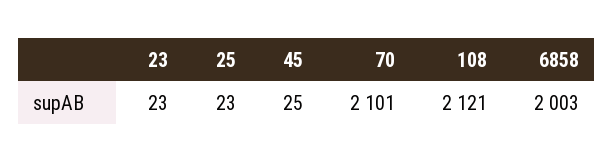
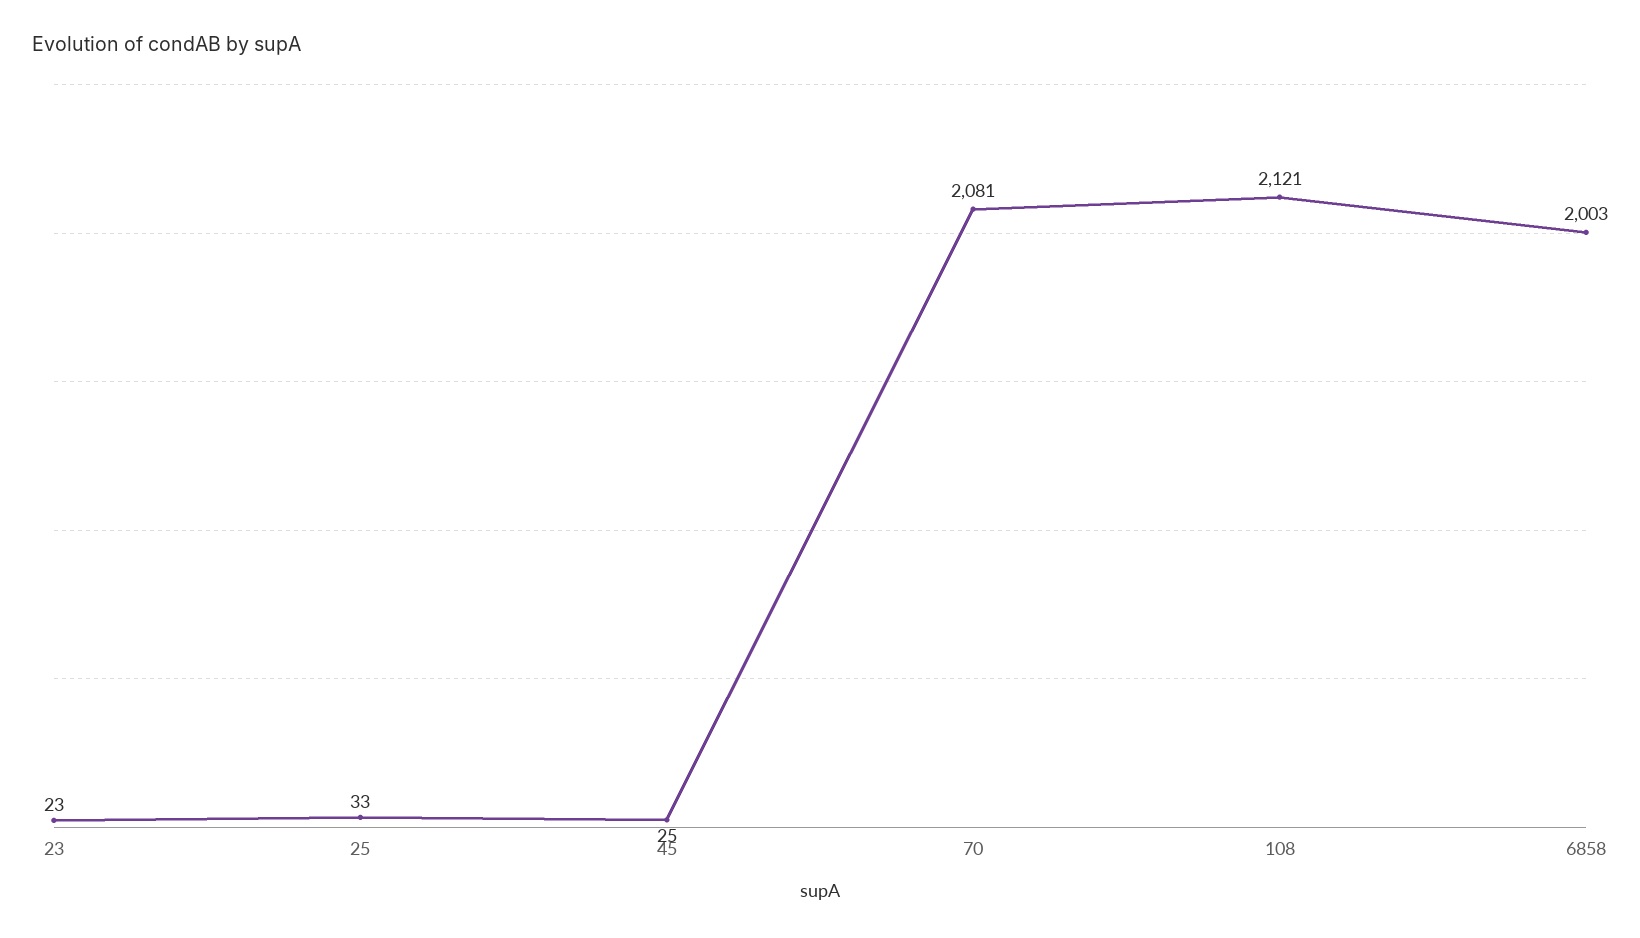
  {
    "23": 23,
-   "25": 23,
+   "25": 33,
    "45": 25,
-   "70": 2101,
+   "70": 2081,
    "108": 2121,
    "6858": 2003
  }

